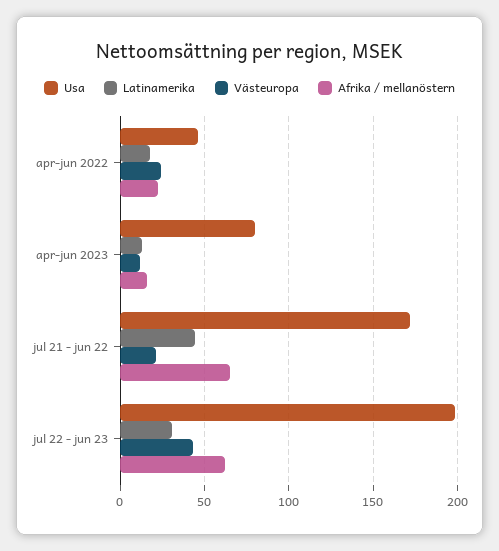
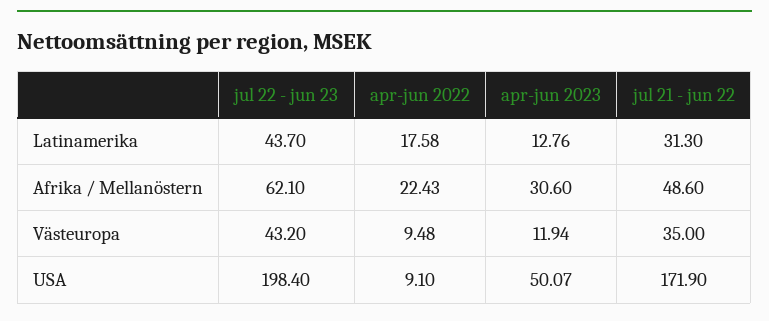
  {
    "Usa": {
-     "apr-jun 2022": 45,
+     "apr-jun 2022": 9.1,
-     "apr-jun 2023": 80,
+     "apr-jun 2023": 50.07,
      "jul 21 - jun 22": 171.9,
      "jul 22 - jun 23": 198.4
    },
    "Latinamerika": {
      "apr-jun 2022": 17.58,
      "apr-jun 2023": 12.76,
-     "jul 21 - jun 22": 45,
+     "jul 21 - jun 22": 31.3,
-     "jul 22 - jun 23": 30
+     "jul 22 - jun 23": 43.7
    },
    "Västeuropa": {
-     "apr-jun 2022": 25,
+     "apr-jun 2022": 9.48,
      "apr-jun 2023": 11.94,
-     "jul 21 - jun 22": 20,
+     "jul 21 - jun 22": 35,
      "jul 22 - jun 23": 43.2
    },
    "Afrika / mellanöstern": {
      "apr-jun 2022": 22.43,
-     "apr-jun 2023": 15,
+     "apr-jun 2023": 30.6,
-     "jul 21 - jun 22": 65,
+     "jul 21 - jun 22": 48.6,
      "jul 22 - jun 23": 62.1
    }
  }

